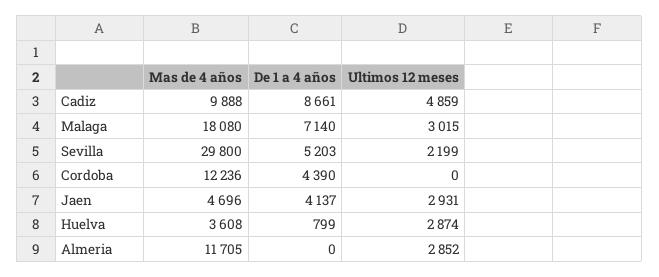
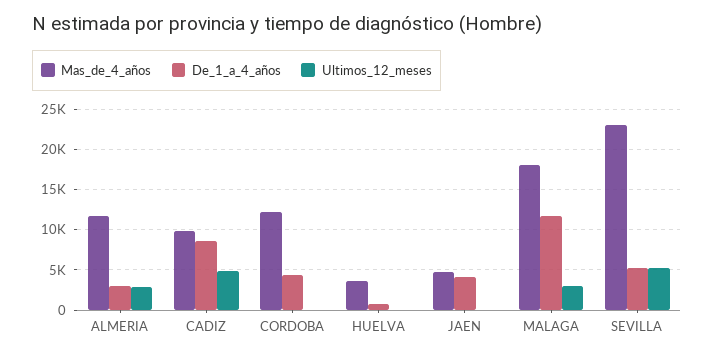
  {
    "Mas de 4 años": {
      "Cadiz": 9888,
      "Malaga": 18080,
-     "Sevilla": 29800,
+     "Sevilla": 23000,
      "Cordoba": 12236,
      "Jaen": 4696,
      "Huelva": 3608,
      "Almeria": 11705
    },
    "De 1 a 4 años": {
      "Cadiz": 8661,
-     "Malaga": 7140,
+     "Malaga": 12000,
      "Sevilla": 5203,
      "Cordoba": 4390,
      "Jaen": 4137,
      "Huelva": 799,
-     "Almeria": 0
+     "Almeria": 3000
    },
    "Ultimos 12 meses": {
      "Cadiz": 4859,
      "Malaga": 3015,
-     "Sevilla": 2199,
+     "Sevilla": 5000,
      "Cordoba": 0,
-     "Jaen": 2931,
+     "Jaen": 0,
-     "Huelva": 2874,
+     "Huelva": 0,
      "Almeria": 2852
    }
  }

